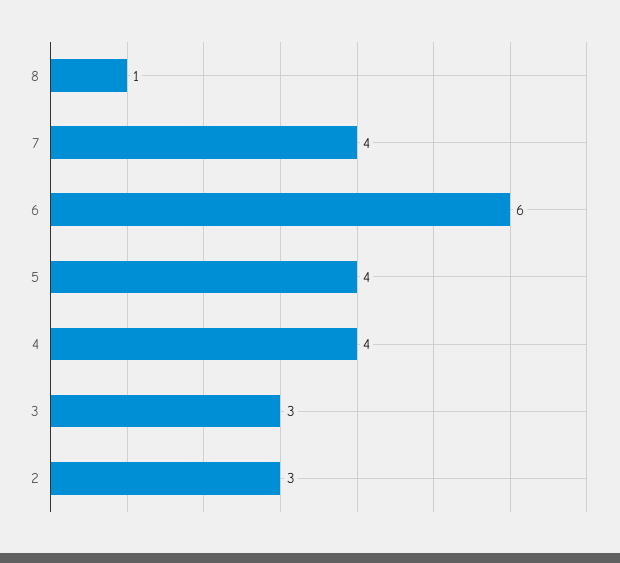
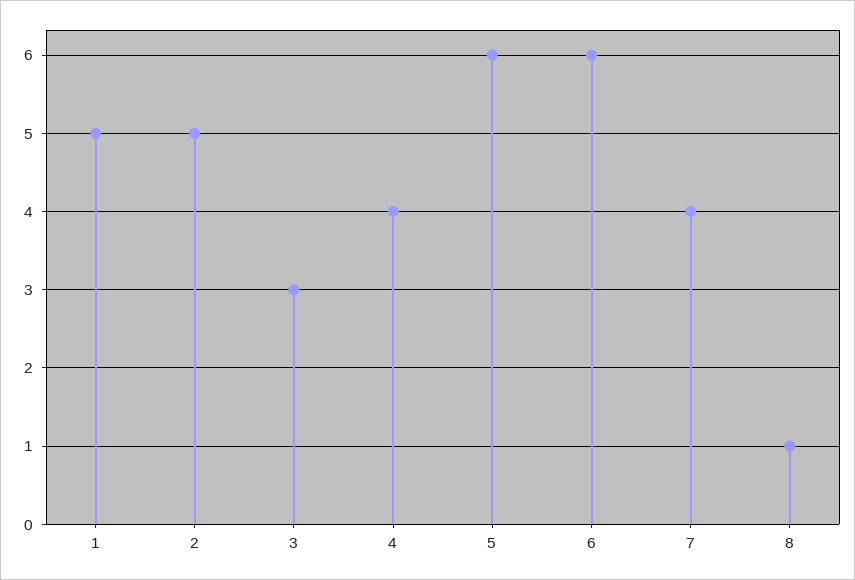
  {
    "8": 1,
    "7": 4,
    "6": 6,
-   "5": 4,
+   "5": 6,
    "4": 4,
    "3": 3,
-   "2": 3
+   "2": 5,
+   "1": 5
  }

